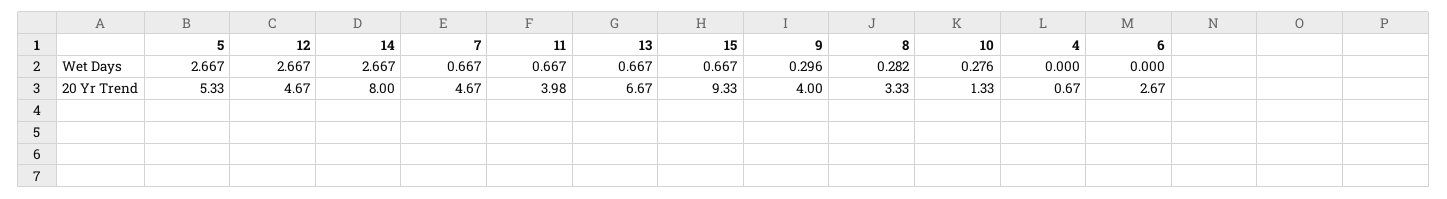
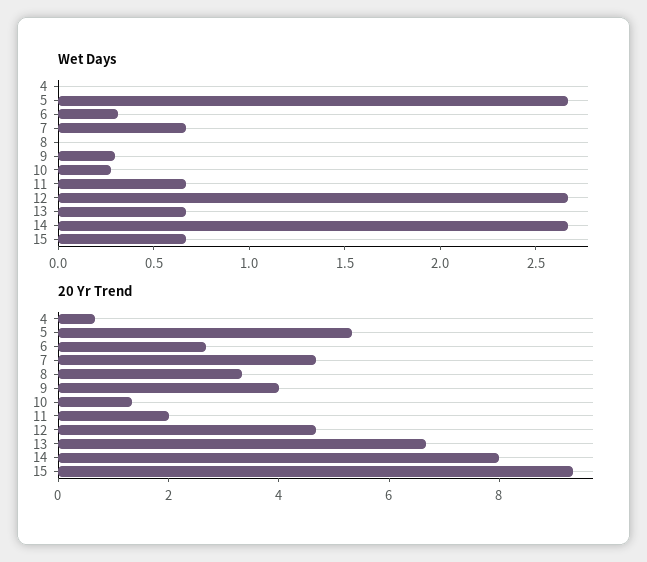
  {
    "Wet Days": {
      "5": 2.667,
      "12": 2.667,
      "14": 2.667,
      "7": 0.667,
      "11": 0.667,
      "13": 0.667,
      "15": 0.667,
      "9": 0.296,
-     "8": 0.282,
+     "8": 0,
      "10": 0.276,
      "4": 0,
-     "6": 0
+     "6": 0.3
    },
    "20 Yr Trend": {
      "5": 5.33,
      "12": 4.67,
      "14": 8,
      "7": 4.67,
-     "11": 3.98,
+     "11": 2,
      "13": 6.67,
      "15": 9.33,
      "9": 4,
      "8": 3.33,
      "10": 1.33,
      "4": 0.67,
      "6": 2.67
    }
  }

